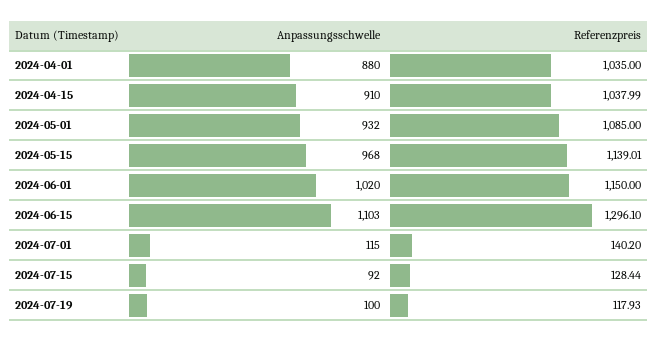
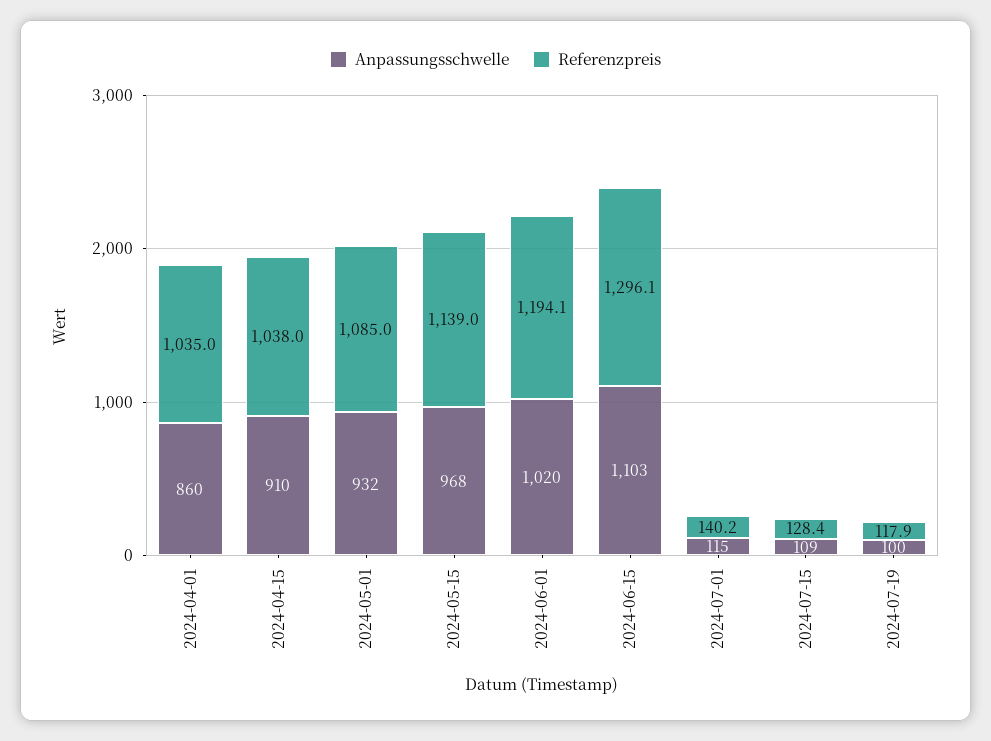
  {
    "Anpassungsschwelle": {
-     "2024-04-01": 880,
+     "2024-04-01": 860,
      "2024-04-15": 910,
      "2024-05-01": 932,
      "2024-05-15": 968,
      "2024-06-01": 1020,
      "2024-06-15": 1103,
      "2024-07-01": 115,
-     "2024-07-15": 92,
+     "2024-07-15": 109,
      "2024-07-19": 100
    },
    "Referenzpreis": {
      "2024-04-01": 1035,
      "2024-04-15": 1037.99,
      "2024-05-01": 1085,
      "2024-05-15": 1139.01,
-     "2024-06-01": 1150,
+     "2024-06-01": 1194.1,
      "2024-06-15": 1296.1,
      "2024-07-01": 140.2,
      "2024-07-15": 128.44,
      "2024-07-19": 117.93
    }
  }

